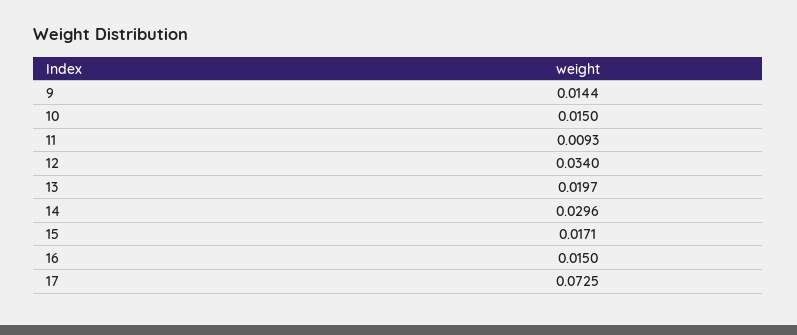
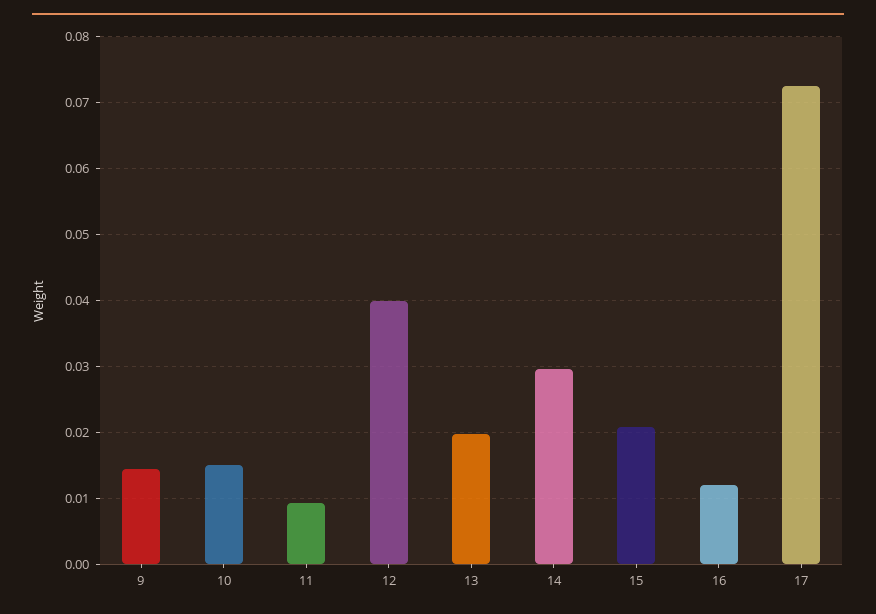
  {
    "9": 0.0144,
    "10": 0.015,
    "11": 0.0093,
-   "12": 0.034,
+   "12": 0.04,
    "13": 0.0197,
    "14": 0.0296,
-   "15": 0.0171,
+   "15": 0.021,
-   "16": 0.015,
+   "16": 0.012,
    "17": 0.0725
  }

